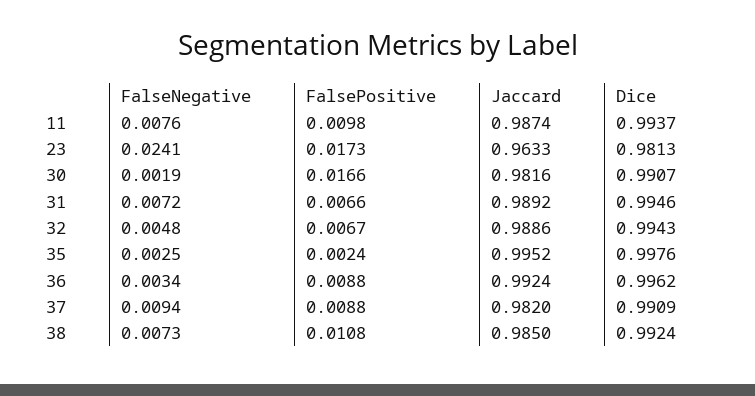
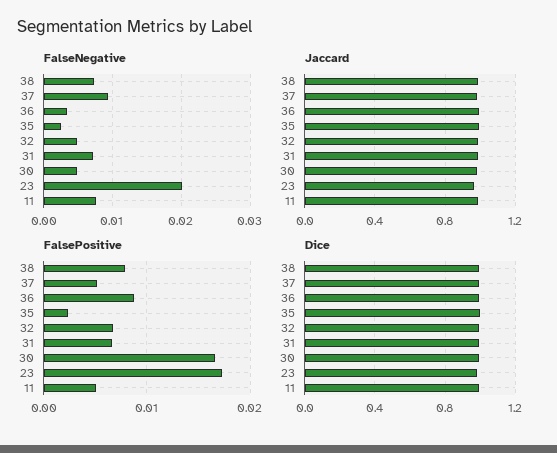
  {
    "FalseNegative": {
      "11": 0.0076,
-     "23": 0.0241,
+     "23": 0.02,
-     "30": 0.0019,
+     "30": 0.005,
      "31": 0.0072,
      "32": 0.0048,
      "35": 0.0025,
      "36": 0.0034,
      "37": 0.0094,
      "38": 0.0073
    },
    "FalsePositive": {
-     "11": 0.0098,
+     "11": 0.005,
      "23": 0.0173,
      "30": 0.0166,
      "31": 0.0066,
      "32": 0.0067,
      "35": 0.0024,
      "36": 0.0088,
-     "37": 0.0088,
+     "37": 0.005,
-     "38": 0.0108
+     "38": 0.008
    },
    "Jaccard": {
      "11": 0.9874,
      "23": 0.9633,
      "30": 0.9816,
      "31": 0.9892,
      "32": 0.9886,
      "35": 0.9952,
      "36": 0.9924,
      "37": 0.982,
      "38": 0.985
    },
    "Dice": {
      "11": 0.9937,
      "23": 0.9813,
      "30": 0.9907,
      "31": 0.9946,
      "32": 0.9943,
      "35": 0.9976,
      "36": 0.9962,
      "37": 0.9909,
      "38": 0.9924
    }
  }

